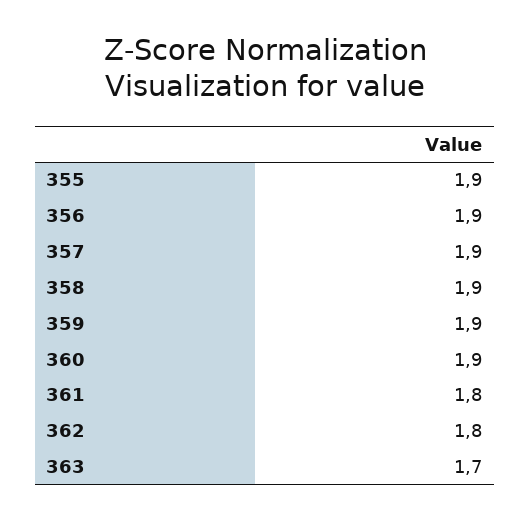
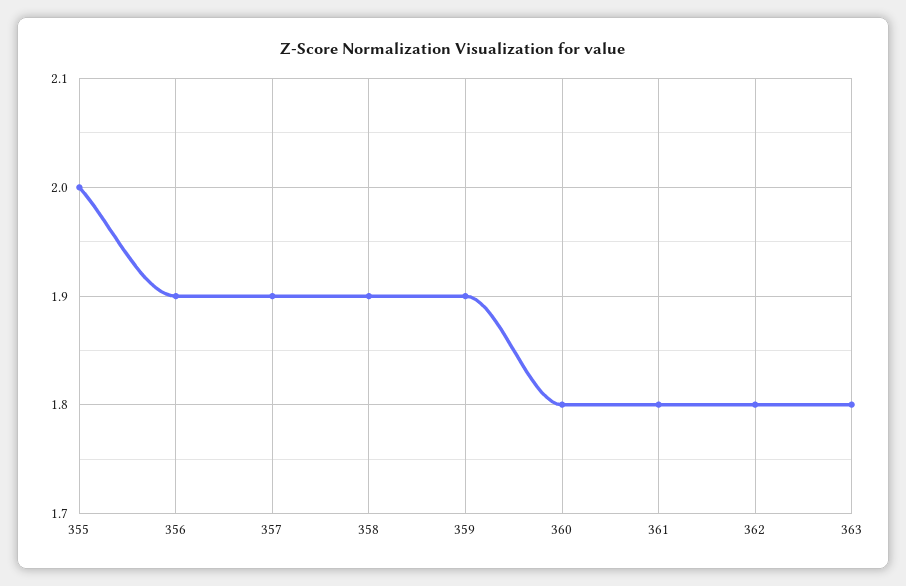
  {
-   "355": 1.9,
+   "355": 2,
    "356": 1.9,
    "357": 1.9,
    "358": 1.9,
    "359": 1.9,
-   "360": 1.9,
+   "360": 1.8,
    "361": 1.8,
    "362": 1.8,
-   "363": 1.7
+   "363": 1.8
  }

